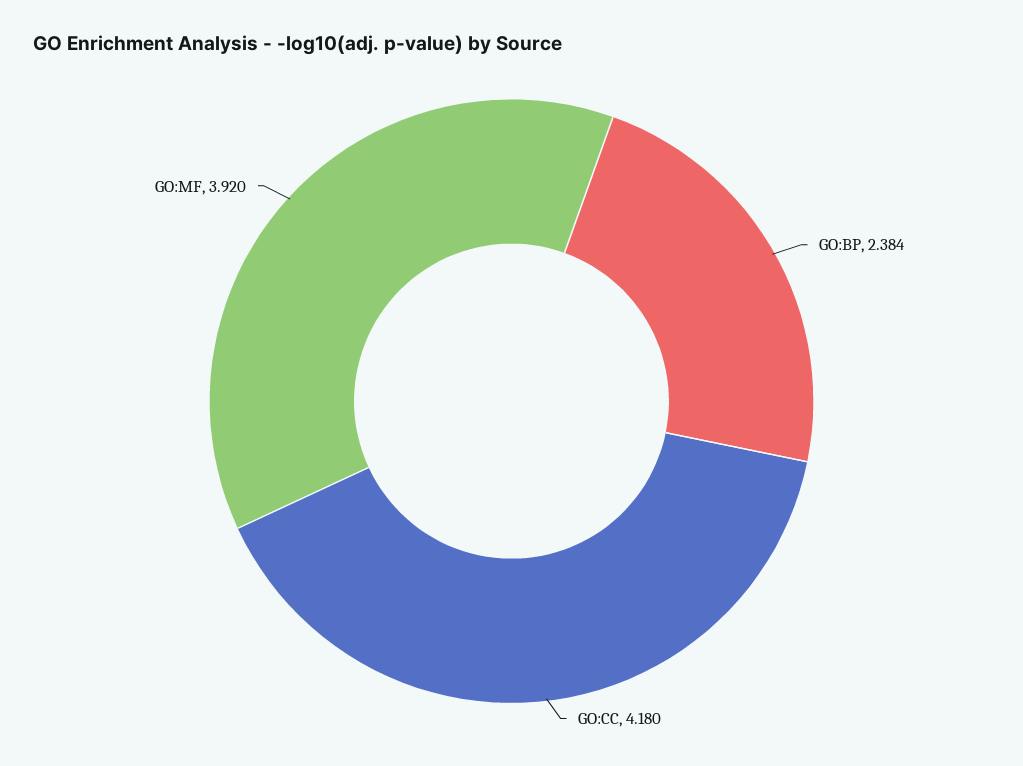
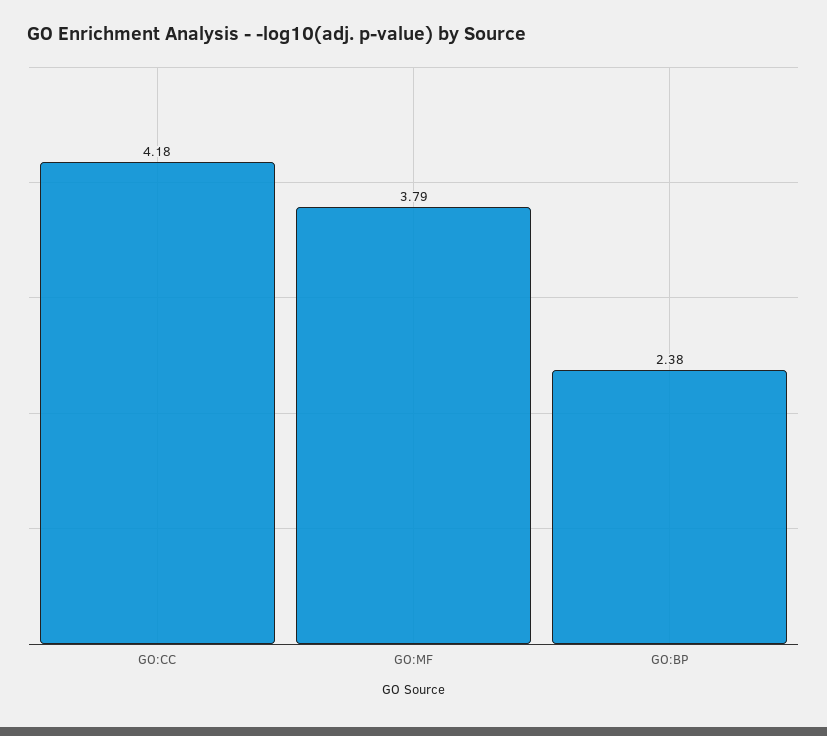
  {
    "GO:BP": 2.384,
    "GO:CC": 4.18,
-   "GO:MF": 3.92
+   "GO:MF": 3.79
  }

